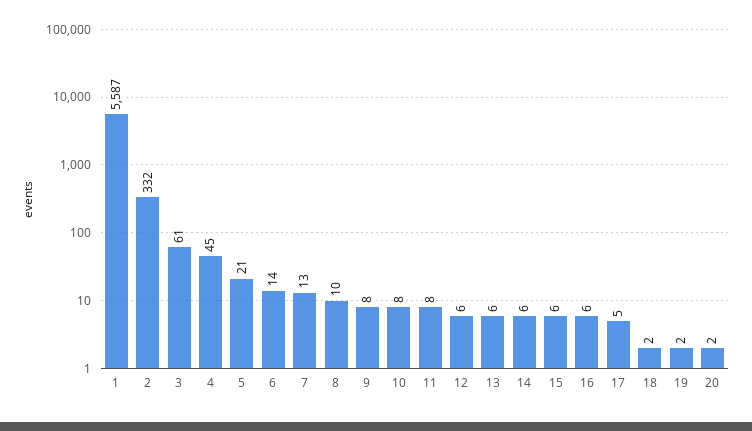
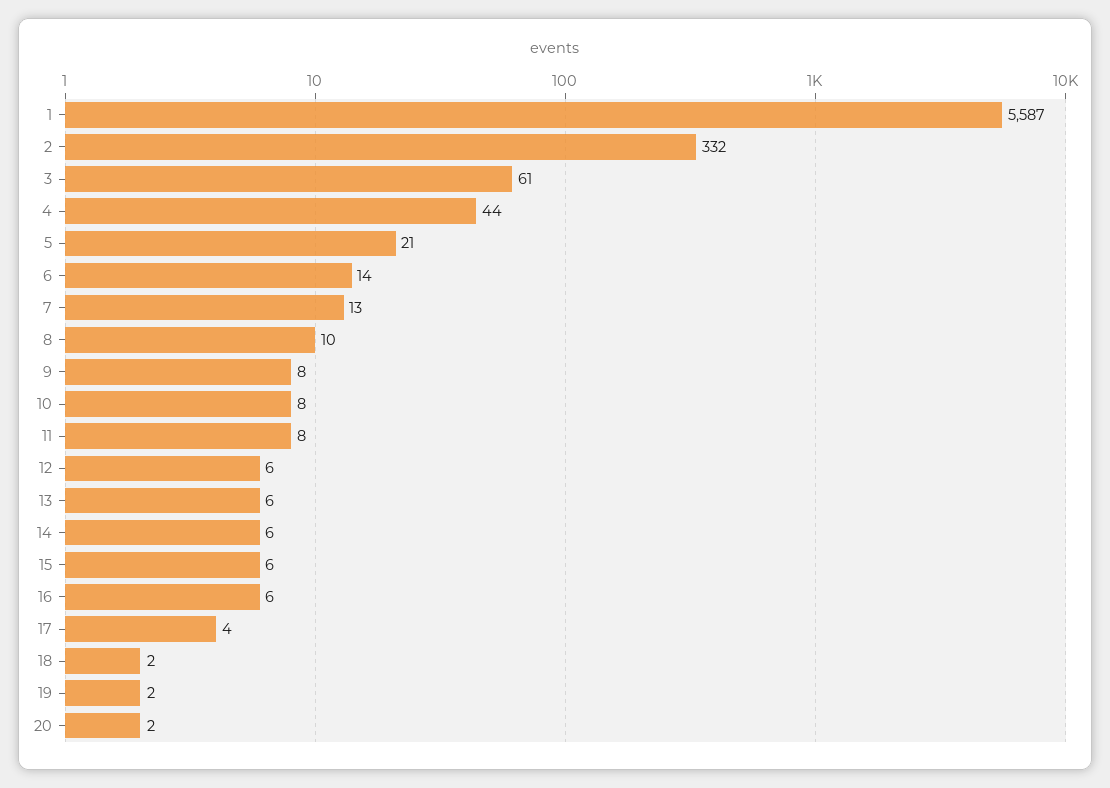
  {
    "1": 5587,
    "2": 332,
    "3": 61,
-   "4": 45,
+   "4": 44,
    "5": 21,
    "6": 14,
    "7": 13,
    "8": 10,
    "9": 8,
    "10": 8,
    "11": 8,
    "12": 6,
    "13": 6,
    "14": 6,
    "15": 6,
    "16": 6,
-   "17": 5,
+   "17": 4,
    "18": 2,
    "19": 2,
    "20": 2
  }

